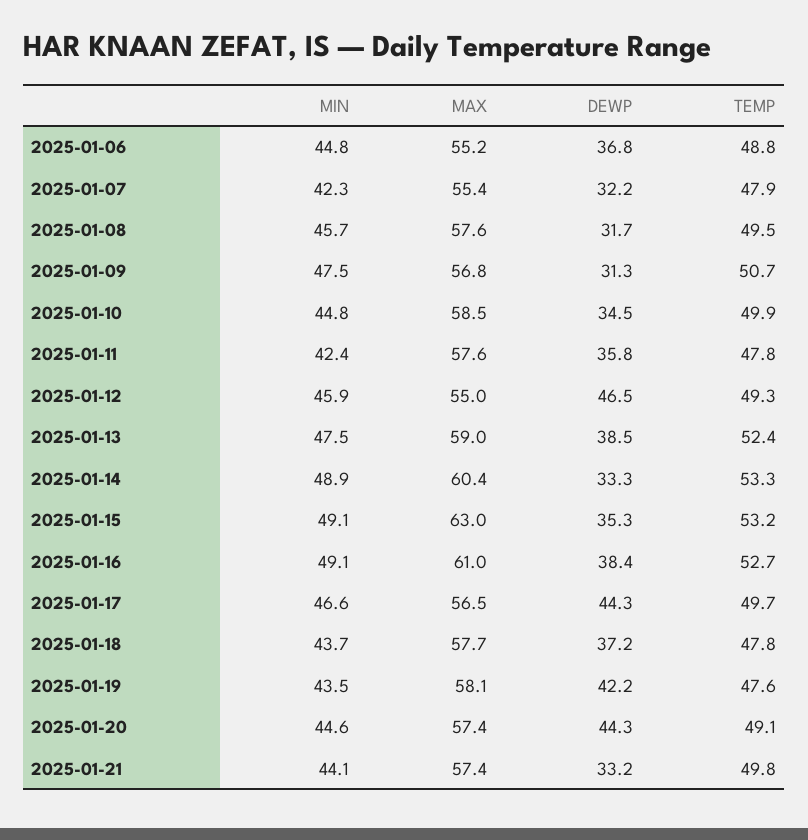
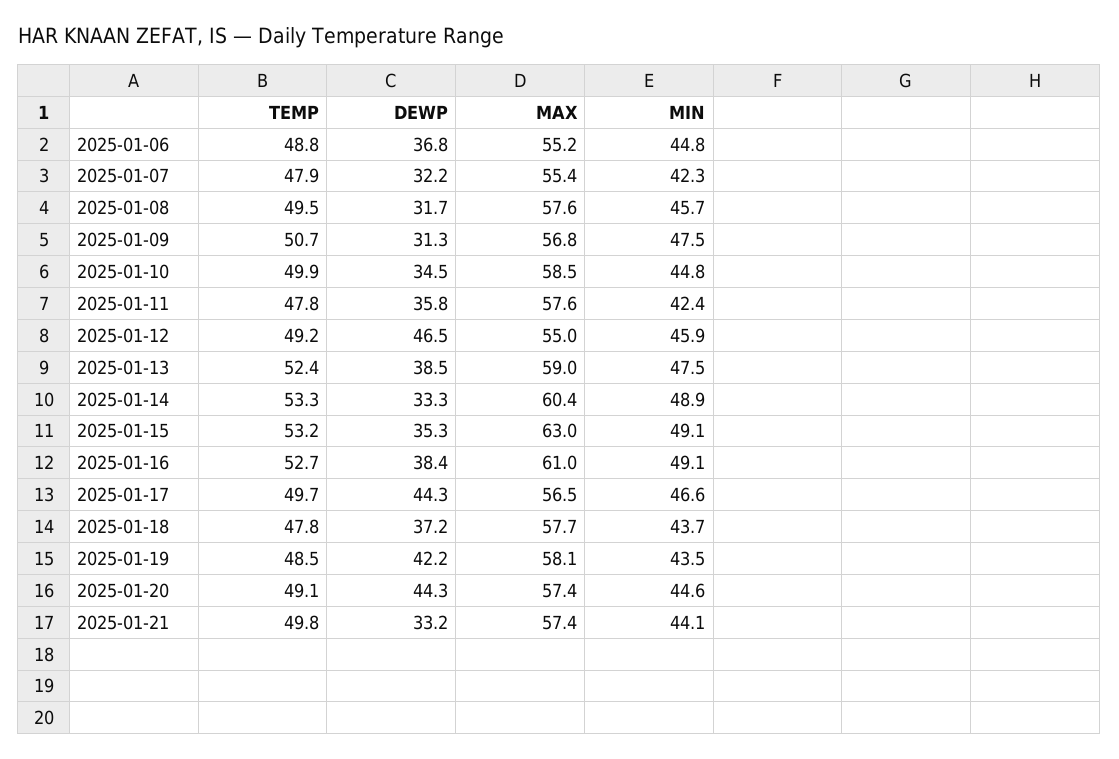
  {
    "MIN": {
      "2025-01-06": 44.8,
      "2025-01-07": 42.3,
      "2025-01-08": 45.7,
      "2025-01-09": 47.5,
      "2025-01-10": 44.8,
      "2025-01-11": 42.4,
      "2025-01-12": 45.9,
      "2025-01-13": 47.5,
      "2025-01-14": 48.9,
      "2025-01-15": 49.1,
      "2025-01-16": 49.1,
      "2025-01-17": 46.6,
      "2025-01-18": 43.7,
      "2025-01-19": 43.5,
      "2025-01-20": 44.6,
      "2025-01-21": 44.1
    },
    "MAX": {
      "2025-01-06": 55.2,
      "2025-01-07": 55.4,
      "2025-01-08": 57.6,
      "2025-01-09": 56.8,
      "2025-01-10": 58.5,
      "2025-01-11": 57.6,
      "2025-01-12": 55,
      "2025-01-13": 59,
      "2025-01-14": 60.4,
      "2025-01-15": 63,
      "2025-01-16": 61,
      "2025-01-17": 56.5,
      "2025-01-18": 57.7,
      "2025-01-19": 58.1,
      "2025-01-20": 57.4,
      "2025-01-21": 57.4
    },
    "DEWP": {
      "2025-01-06": 36.8,
      "2025-01-07": 32.2,
      "2025-01-08": 31.7,
      "2025-01-09": 31.3,
      "2025-01-10": 34.5,
      "2025-01-11": 35.8,
      "2025-01-12": 46.5,
      "2025-01-13": 38.5,
      "2025-01-14": 33.3,
      "2025-01-15": 35.3,
      "2025-01-16": 38.4,
      "2025-01-17": 44.3,
      "2025-01-18": 37.2,
      "2025-01-19": 42.2,
      "2025-01-20": 44.3,
      "2025-01-21": 33.2
    },
    "TEMP": {
      "2025-01-06": 48.8,
      "2025-01-07": 47.9,
      "2025-01-08": 49.5,
      "2025-01-09": 50.7,
      "2025-01-10": 49.9,
      "2025-01-11": 47.8,
-     "2025-01-12": 49.3,
+     "2025-01-12": 49.2,
      "2025-01-13": 52.4,
      "2025-01-14": 53.3,
      "2025-01-15": 53.2,
      "2025-01-16": 52.7,
      "2025-01-17": 49.7,
      "2025-01-18": 47.8,
-     "2025-01-19": 47.6,
+     "2025-01-19": 48.5,
      "2025-01-20": 49.1,
      "2025-01-21": 49.8
    }
  }

